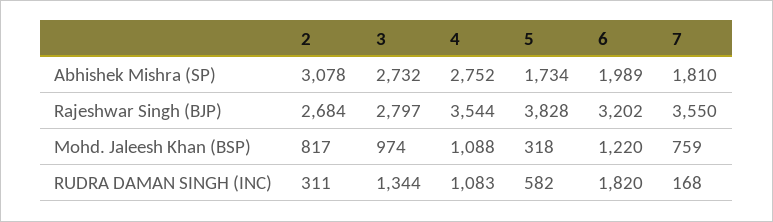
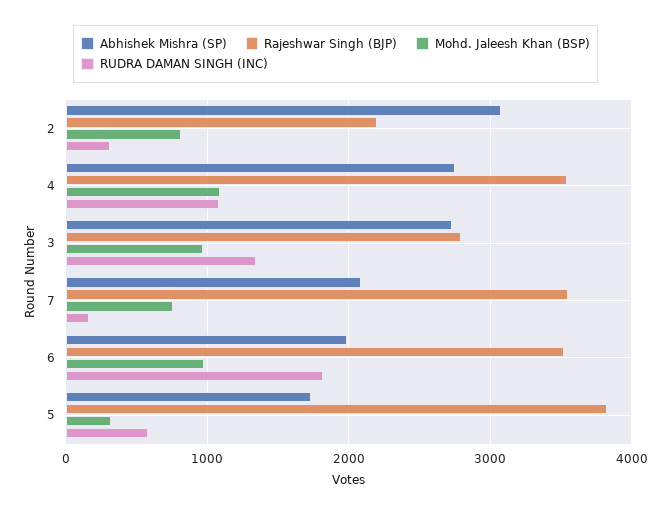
  {
    "Abhishek Mishra (SP)": {
      "2": 3078,
      "3": 2732,
      "4": 2752,
      "5": 1734,
      "6": 1989,
-     "7": 1810
+     "7": 2100
    },
    "Rajeshwar Singh (BJP)": {
-     "2": 2684,
+     "2": 2200,
      "3": 2797,
      "4": 3544,
      "5": 3828,
-     "6": 3202,
+     "6": 3500,
      "7": 3550
    },
    "Mohd. Jaleesh Khan (BSP)": {
      "2": 817,
      "3": 974,
      "4": 1088,
      "5": 318,
-     "6": 1220,
+     "6": 1000,
      "7": 759
    },
    "RUDRA DAMAN SINGH (INC)": {
      "2": 311,
      "3": 1344,
      "4": 1083,
      "5": 582,
      "6": 1820,
      "7": 168
    }
  }

